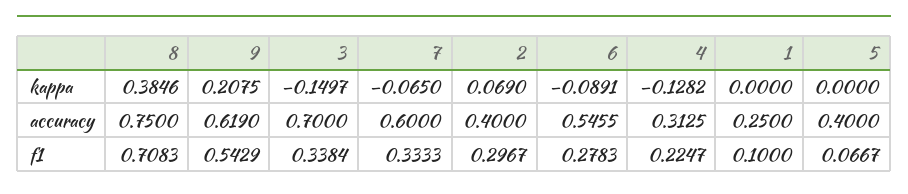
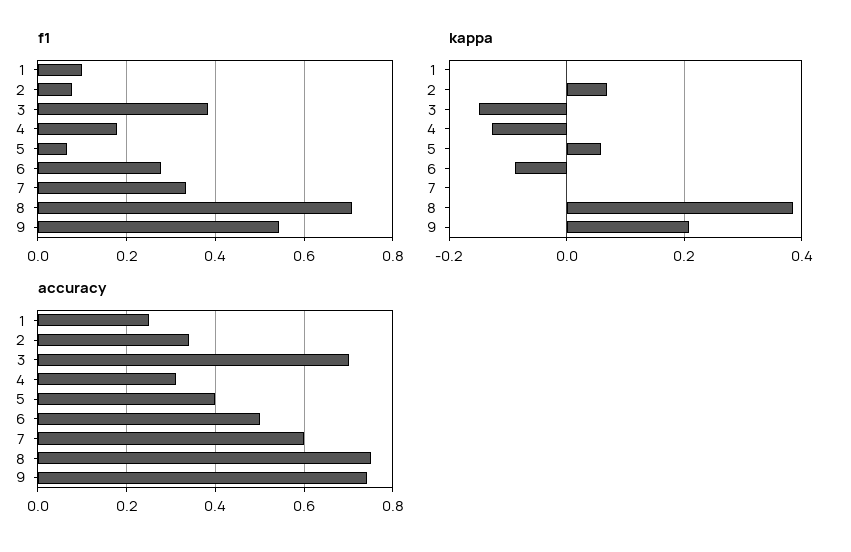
  {
    "kappa": {
      "8": 0.3846,
      "9": 0.2075,
      "3": -0.1497,
-     "7": -0.065,
+     "7": 0,
      "2": 0.069,
      "6": -0.0891,
      "4": -0.1282,
      "1": 0,
-     "5": 0
+     "5": 0.06
    },
    "accuracy": {
      "8": 0.75,
-     "9": 0.619,
+     "9": 0.74,
      "3": 0.7,
      "7": 0.6,
-     "2": 0.4,
+     "2": 0.34,
-     "6": 0.5455,
+     "6": 0.5,
      "4": 0.3125,
      "1": 0.25,
      "5": 0.4
    },
    "f1": {
      "8": 0.7083,
      "9": 0.5429,
-     "3": 0.3384,
+     "3": 0.38,
      "7": 0.3333,
-     "2": 0.2967,
+     "2": 0.08,
      "6": 0.2783,
-     "4": 0.2247,
+     "4": 0.18,
      "1": 0.1,
      "5": 0.0667
    }
  }

